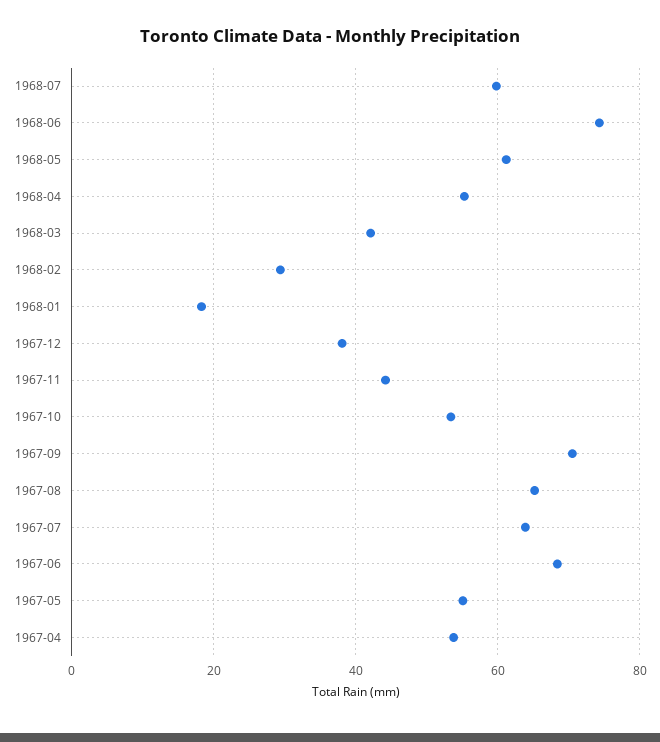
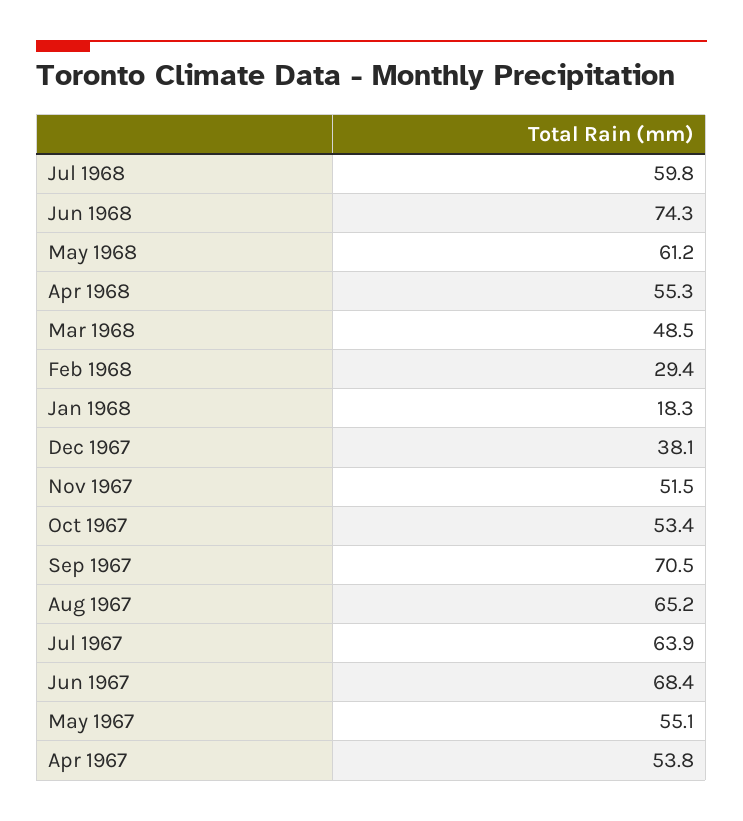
  {
    "1968-07": 59.8,
    "1968-06": 74.3,
    "1968-05": 61.2,
    "1968-04": 55.3,
-   "1968-03": 42,
+   "1968-03": 48.5,
    "1968-02": 29.4,
    "1968-01": 18.3,
    "1967-12": 38.1,
-   "1967-11": 44,
+   "1967-11": 51.5,
    "1967-10": 53.4,
    "1967-09": 70.5,
    "1967-08": 65.2,
    "1967-07": 63.9,
    "1967-06": 68.4,
    "1967-05": 55.1,
    "1967-04": 53.8
  }

